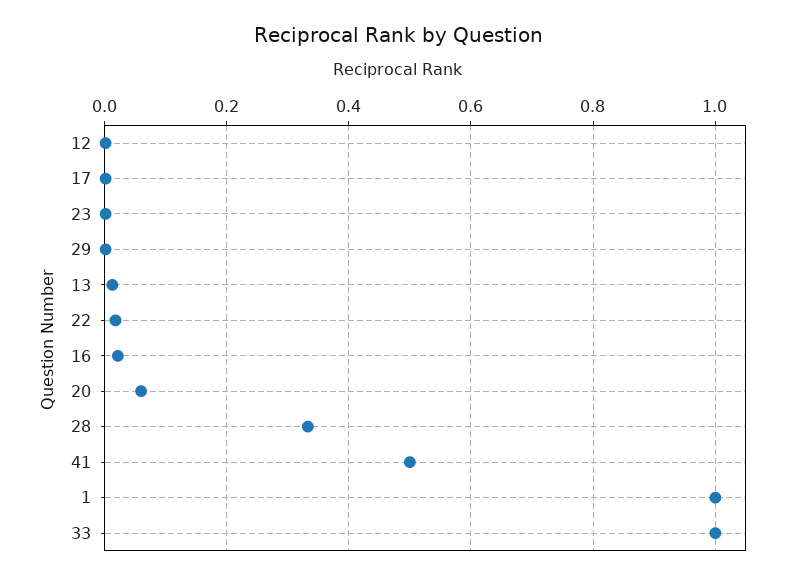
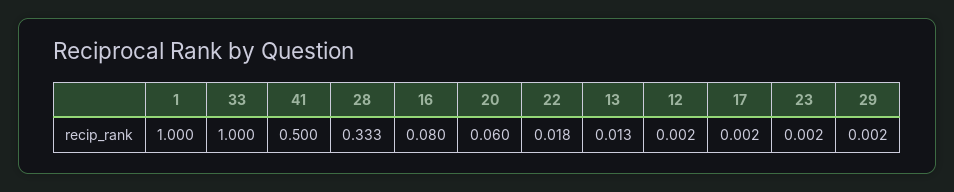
  {
    "12": 0.002,
    "17": 0.002,
    "23": 0.002,
    "29": 0.002,
    "13": 0.013,
    "22": 0.018,
-   "16": 0.02,
+   "16": 0.08,
    "20": 0.06,
    "28": 0.333,
    "41": 0.5,
    "1": 1,
    "33": 1
  }

